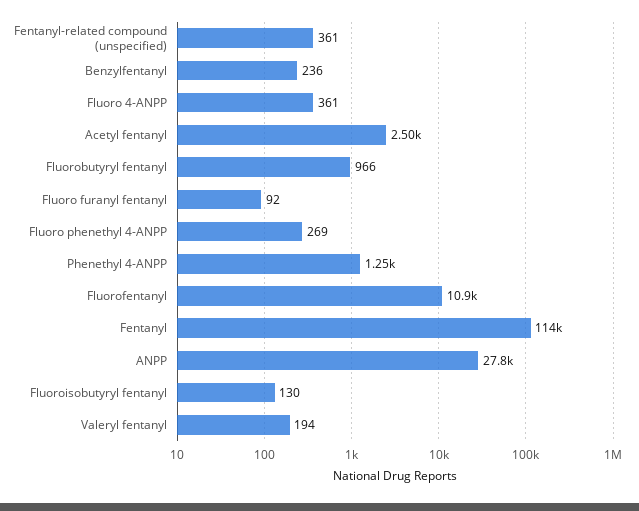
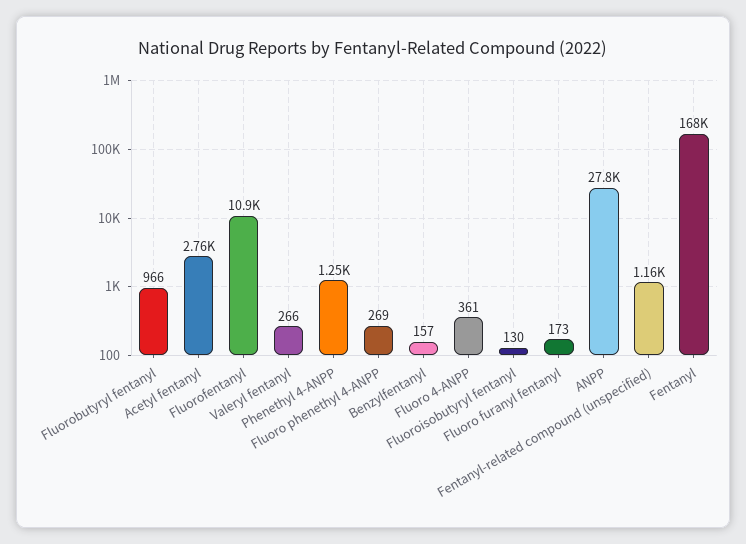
  {
-   "Fentanyl-related compound (unspecified)": 361,
+   "Fentanyl-related compound (unspecified)": 1160,
-   "Benzylfentanyl": 236,
+   "Benzylfentanyl": 157,
    "Fluoro 4-ANPP": 361,
-   "Acetyl fentanyl": 2500,
+   "Acetyl fentanyl": 2760,
    "Fluorobutyryl fentanyl": 966,
-   "Fluoro furanyl fentanyl": 92,
+   "Fluoro furanyl fentanyl": 173,
    "Fluoro phenethyl 4-ANPP": 269,
    "Phenethyl 4-ANPP": 1250,
    "Fluorofentanyl": 10900,
-   "Fentanyl": 114000,
+   "Fentanyl": 168000,
    "ANPP": 27800,
    "Fluoroisobutyryl fentanyl": 130,
-   "Valeryl fentanyl": 194
+   "Valeryl fentanyl": 266
  }

